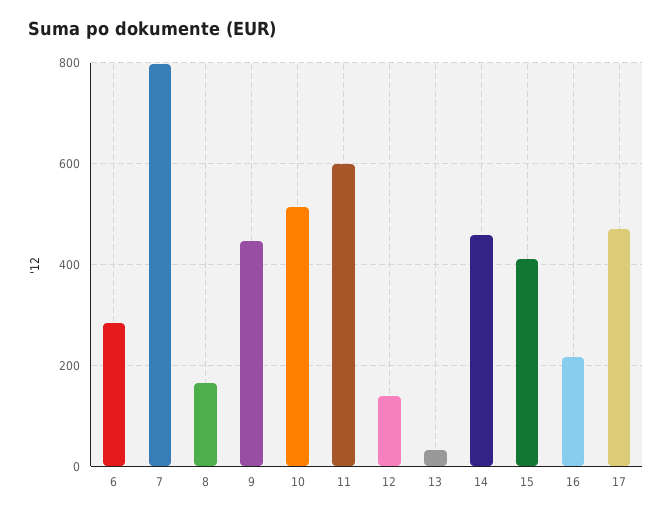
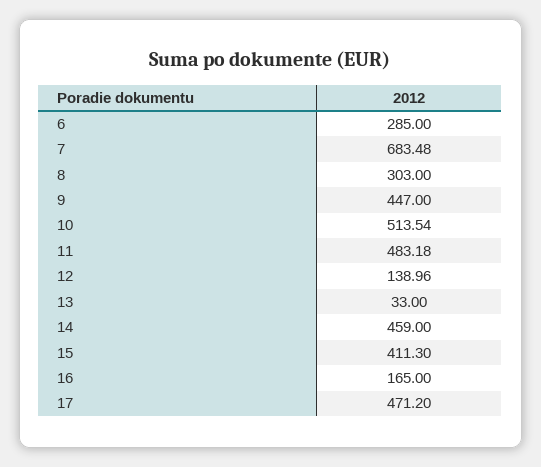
  {
    "6": 285,
-   "7": 800,
+   "7": 683.48,
-   "8": 160,
+   "8": 303,
    "9": 447,
    "10": 513.54,
-   "11": 600,
+   "11": 483.18,
    "12": 138.96,
    "13": 33,
    "14": 459,
    "15": 411.3,
-   "16": 220,
+   "16": 165,
    "17": 471.2
  }

